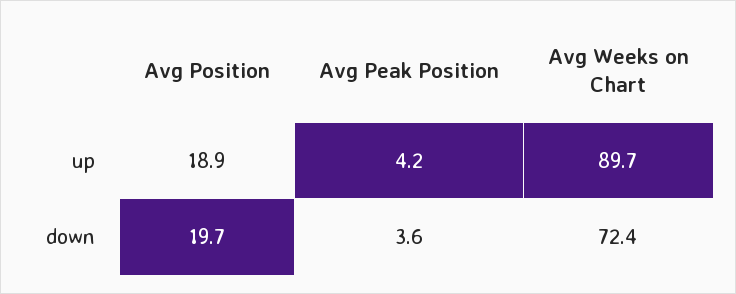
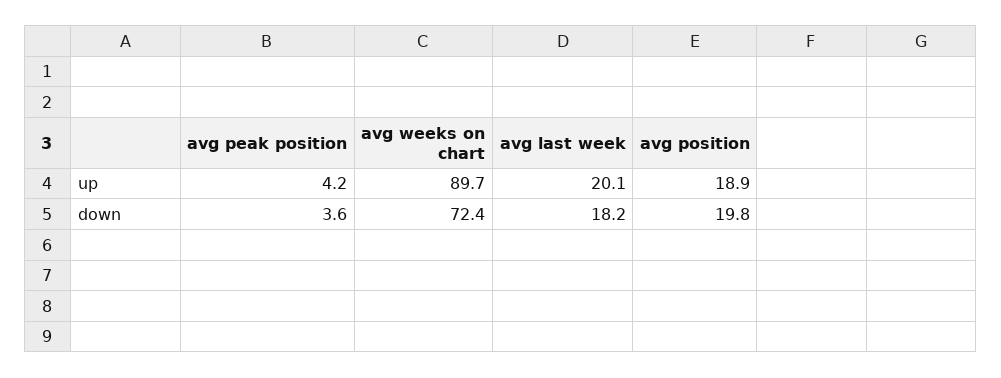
  {
    "Avg Position": {
      "up": 18.9,
-     "down": 19.7
+     "down": 19.8
    },
    "Avg Peak Position": {
      "up": 4.2,
      "down": 3.6
    },
    "Avg Weeks on Chart": {
      "up": 89.7,
      "down": 72.4
-   }
+   },
+   "avg last week": {
+     "up": 20.1,
+     "down": 18.2
+   }
  }

